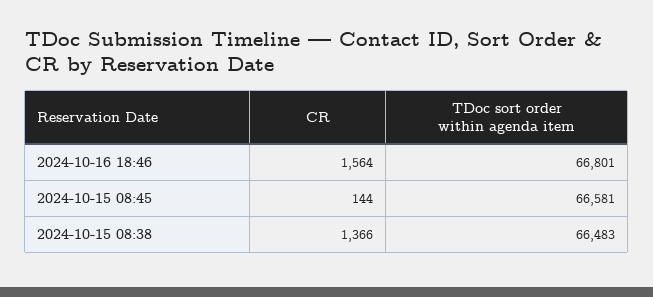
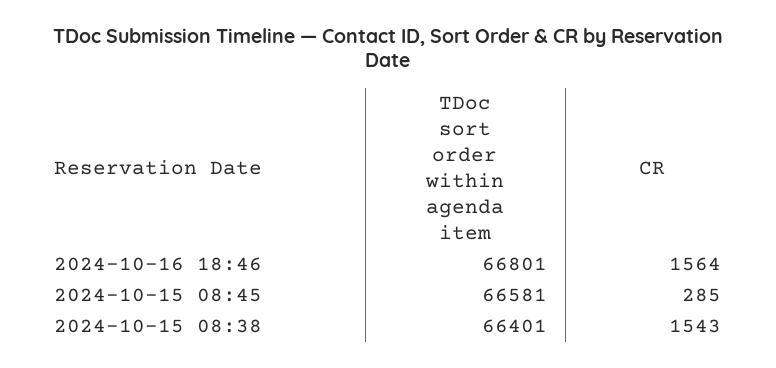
  {
    "CR": {
      "2024-10-16 18:46": 1564,
-     "2024-10-15 08:45": 144,
+     "2024-10-15 08:45": 285,
-     "2024-10-15 08:38": 1366
+     "2024-10-15 08:38": 1543
    },
    "TDoc sort order within agenda item": {
      "2024-10-16 18:46": 66801,
      "2024-10-15 08:45": 66581,
-     "2024-10-15 08:38": 66483
+     "2024-10-15 08:38": 66401
    }
  }

